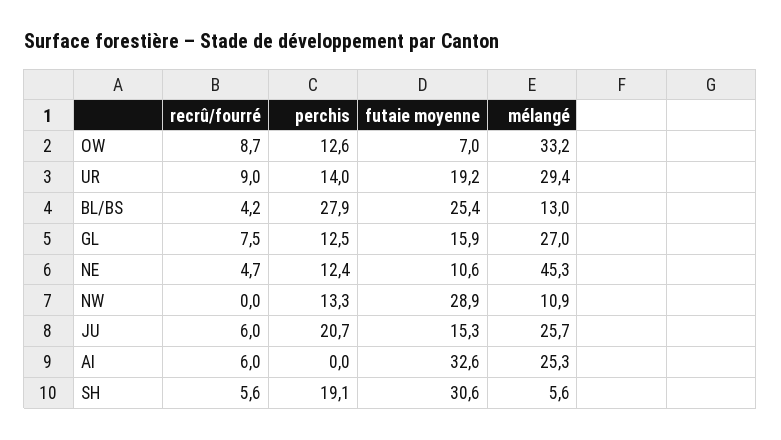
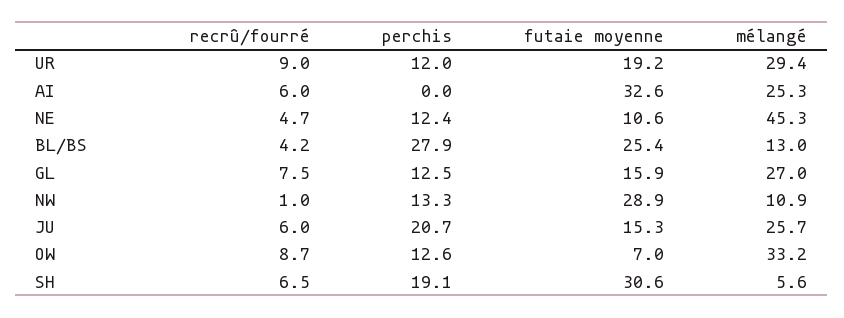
  {
    "recrû/fourré": {
      "OW": 8.7,
      "UR": 9,
      "BL/BS": 4.2,
      "GL": 7.5,
      "NE": 4.7,
-     "NW": 0,
+     "NW": 1,
      "JU": 6,
      "AI": 6,
-     "SH": 5.6
+     "SH": 6.5
    },
    "perchis": {
      "OW": 12.6,
-     "UR": 14,
+     "UR": 12,
      "BL/BS": 27.9,
      "GL": 12.5,
      "NE": 12.4,
      "NW": 13.3,
      "JU": 20.7,
      "AI": 0,
      "SH": 19.1
    },
    "futaie moyenne": {
      "OW": 7,
      "UR": 19.2,
      "BL/BS": 25.4,
      "GL": 15.9,
      "NE": 10.6,
      "NW": 28.9,
      "JU": 15.3,
      "AI": 32.6,
      "SH": 30.6
    },
    "mélangé": {
      "OW": 33.2,
      "UR": 29.4,
      "BL/BS": 13,
      "GL": 27,
      "NE": 45.3,
      "NW": 10.9,
      "JU": 25.7,
      "AI": 25.3,
      "SH": 5.6
    }
  }

